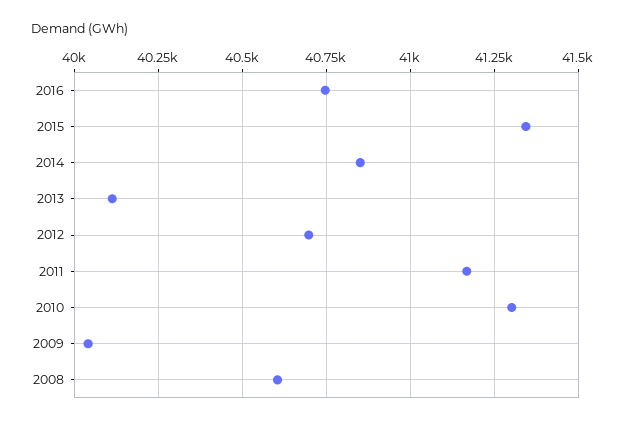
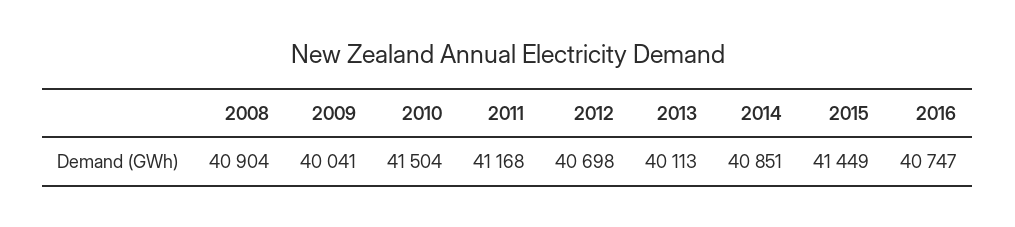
  {
    "2016": 40747,
-   "2015": 41350,
+   "2015": 41449,
    "2014": 40851,
    "2013": 40113,
    "2012": 40698,
    "2011": 41168,
-   "2010": 41300,
+   "2010": 41504,
    "2009": 40041,
-   "2008": 40600
+   "2008": 40904
  }

